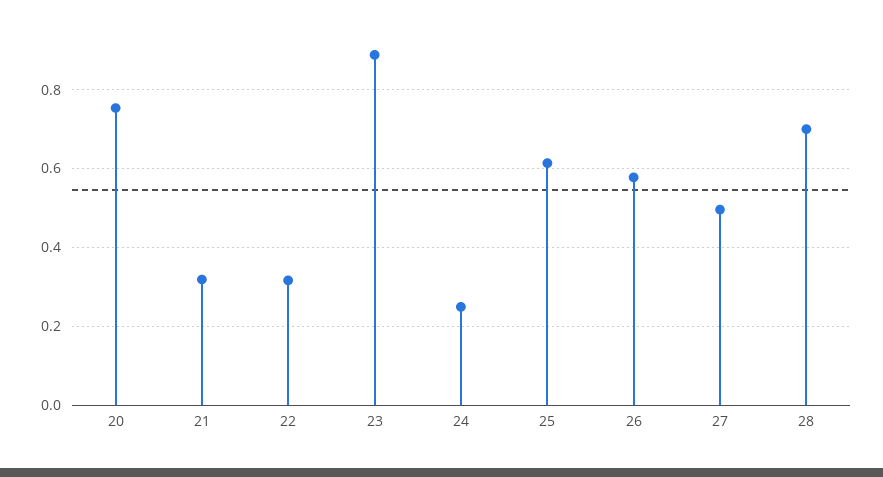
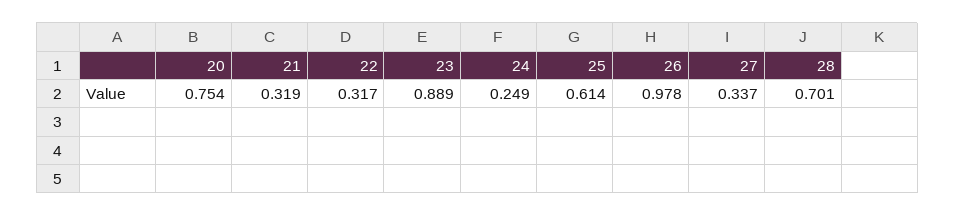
  {
    "20": 0.754,
    "21": 0.319,
    "22": 0.317,
    "23": 0.889,
    "24": 0.249,
    "25": 0.614,
-   "26": 0.58,
+   "26": 0.978,
-   "27": 0.5,
+   "27": 0.337,
    "28": 0.701
  }

